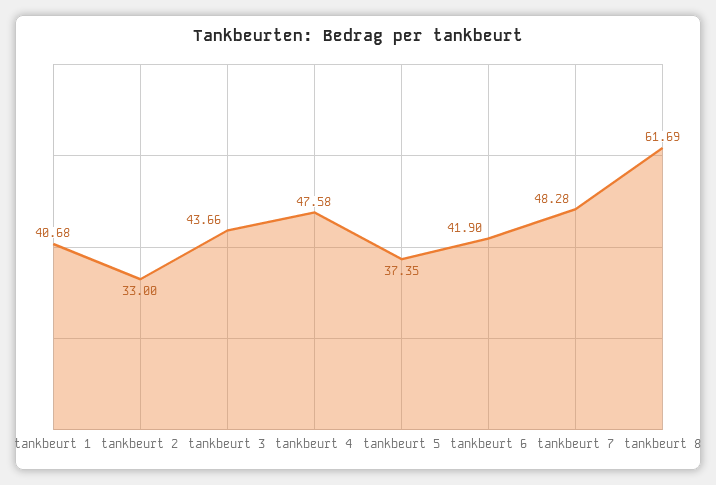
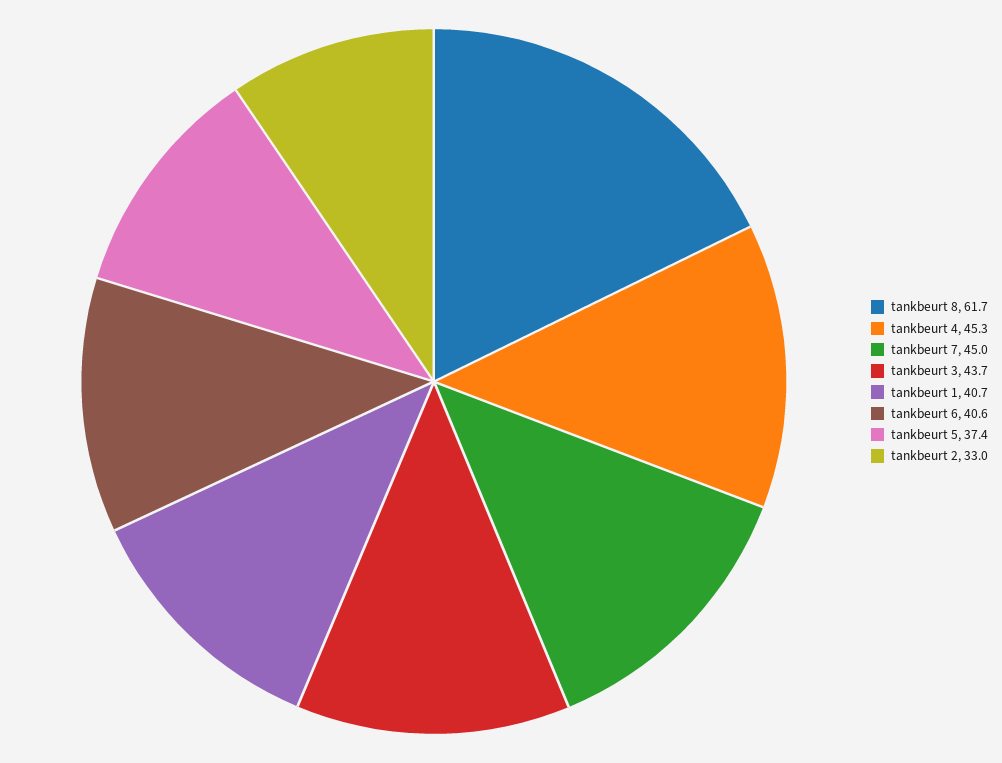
  {
    "tankbeurt 1": 40.68,
    "tankbeurt 2": 33,
    "tankbeurt 3": 43.66,
-   "tankbeurt 4": 47.58,
+   "tankbeurt 4": 45.3,
    "tankbeurt 5": 37.35,
-   "tankbeurt 6": 41.9,
+   "tankbeurt 6": 40.6,
-   "tankbeurt 7": 48.28,
+   "tankbeurt 7": 45,
    "tankbeurt 8": 61.69
  }

